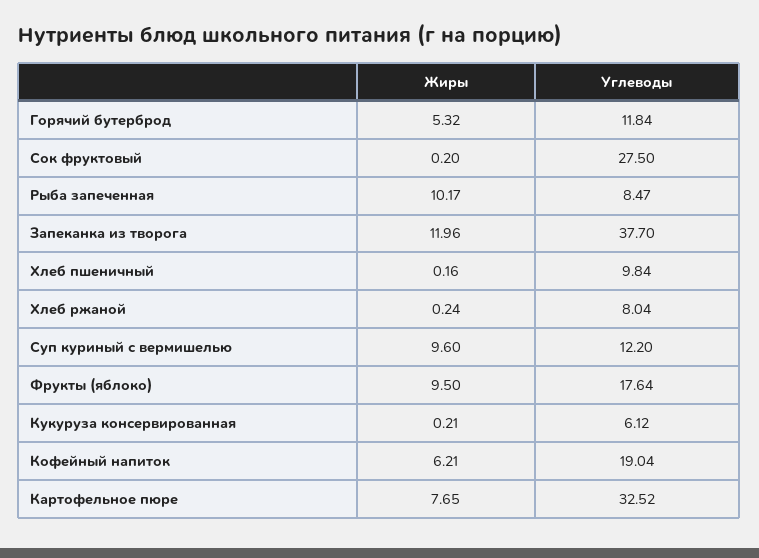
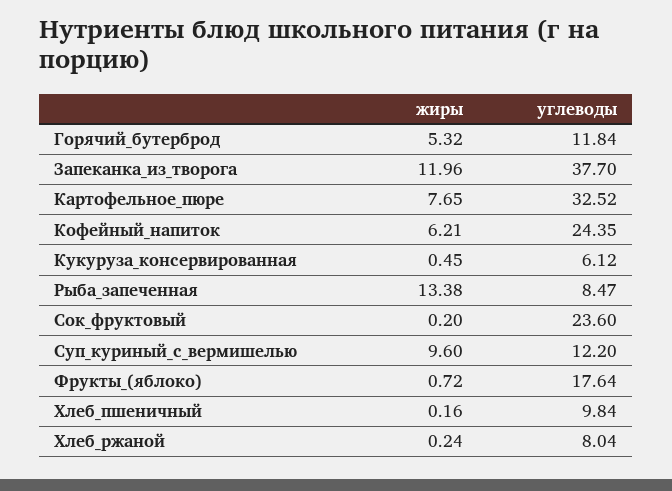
  {
    "Жиры": {
      "Горячий бутерброд": 5.32,
      "Сок фруктовый": 0.2,
-     "Рыба запеченная": 10.17,
+     "Рыба запеченная": 13.38,
      "Запеканка из творога": 11.96,
      "Хлеб пшеничный": 0.16,
      "Хлеб ржаной": 0.24,
      "Суп куриный с вермишелью": 9.6,
-     "Фрукты (яблоко)": 9.5,
+     "Фрукты (яблоко)": 0.72,
-     "Кукуруза консервированная": 0.21,
+     "Кукуруза консервированная": 0.45,
      "Кофейный напиток": 6.21,
      "Картофельное пюре": 7.65
    },
    "Углеводы": {
      "Горячий бутерброд": 11.84,
-     "Сок фруктовый": 27.5,
+     "Сок фруктовый": 23.6,
      "Рыба запеченная": 8.47,
      "Запеканка из творога": 37.7,
      "Хлеб пшеничный": 9.84,
      "Хлеб ржаной": 8.04,
      "Суп куриный с вермишелью": 12.2,
      "Фрукты (яблоко)": 17.64,
      "Кукуруза консервированная": 6.12,
-     "Кофейный напиток": 19.04,
+     "Кофейный напиток": 24.35,
      "Картофельное пюре": 32.52
    }
  }

